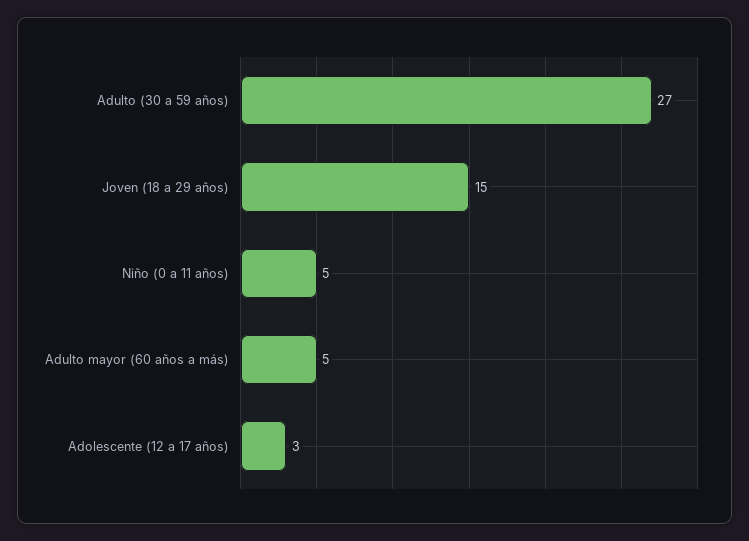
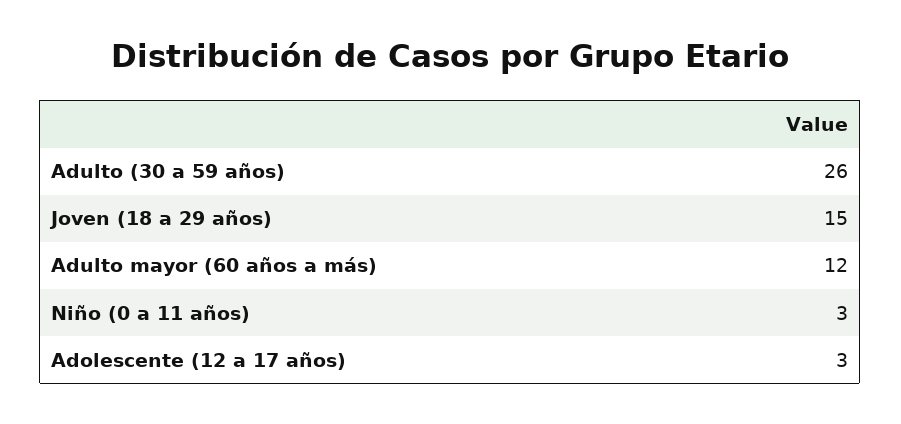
  {
-   "Adulto (30 a 59 años)": 27,
+   "Adulto (30 a 59 años)": 26,
    "Joven (18 a 29 años)": 15,
-   "Niño (0 a 11 años)": 5,
+   "Niño (0 a 11 años)": 3,
-   "Adulto mayor (60 años a más)": 5,
+   "Adulto mayor (60 años a más)": 12,
    "Adolescente (12 a 17 años)": 3
  }

